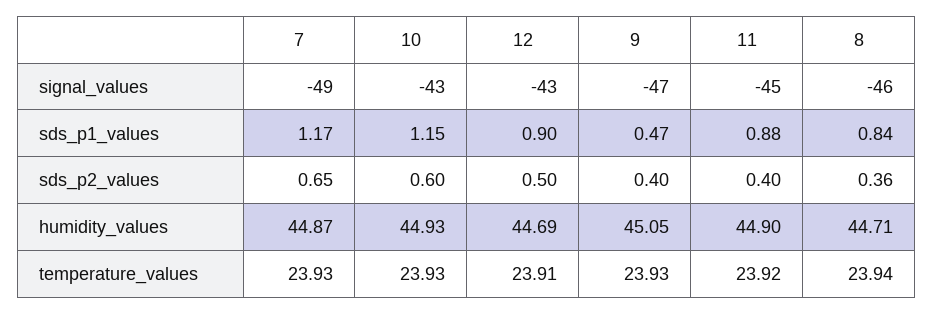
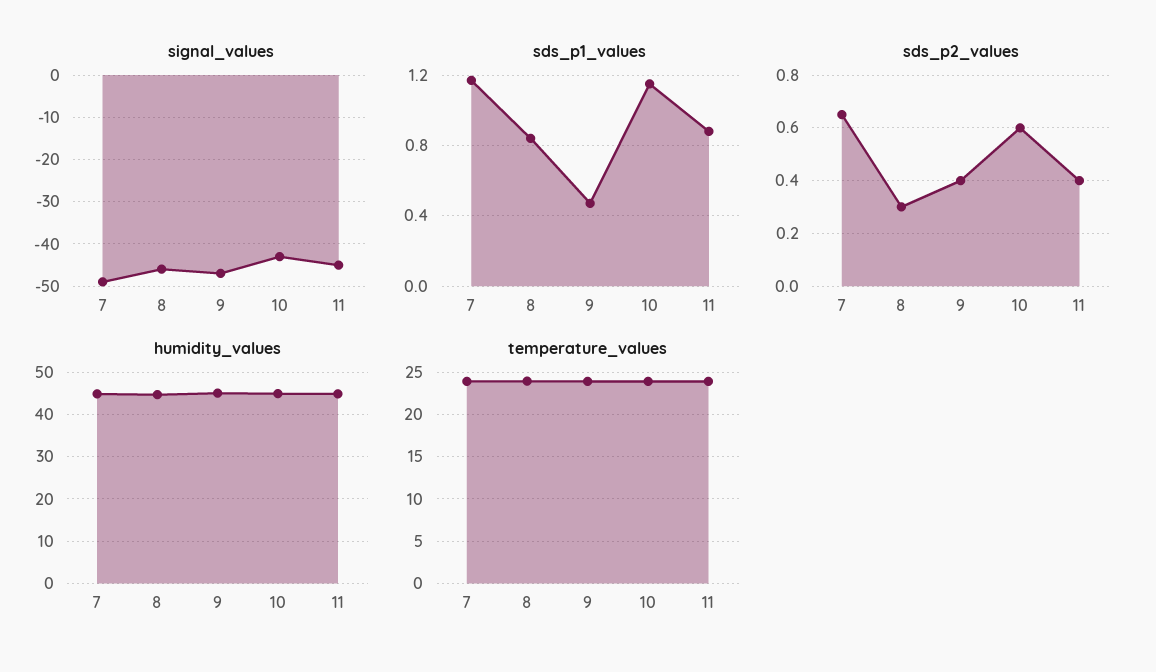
  {
    "signal_values": {
      "7": -49,
      "10": -43,
-     "12": -43,
      "9": -47,
      "11": -45,
      "8": -46
    },
    "sds_p1_values": {
      "7": 1.17,
      "10": 1.15,
-     "12": 0.9,
      "9": 0.47,
      "11": 0.88,
      "8": 0.84
    },
    "sds_p2_values": {
      "7": 0.65,
      "10": 0.6,
-     "12": 0.5,
      "9": 0.4,
      "11": 0.4,
-     "8": 0.36
+     "8": 0.3
    },
    "humidity_values": {
      "7": 44.87,
      "10": 44.93,
-     "12": 44.69,
      "9": 45.05,
      "11": 44.9,
      "8": 44.71
    },
    "temperature_values": {
      "7": 23.93,
      "10": 23.93,
-     "12": 23.91,
      "9": 23.93,
      "11": 23.92,
      "8": 23.94
    }
  }

